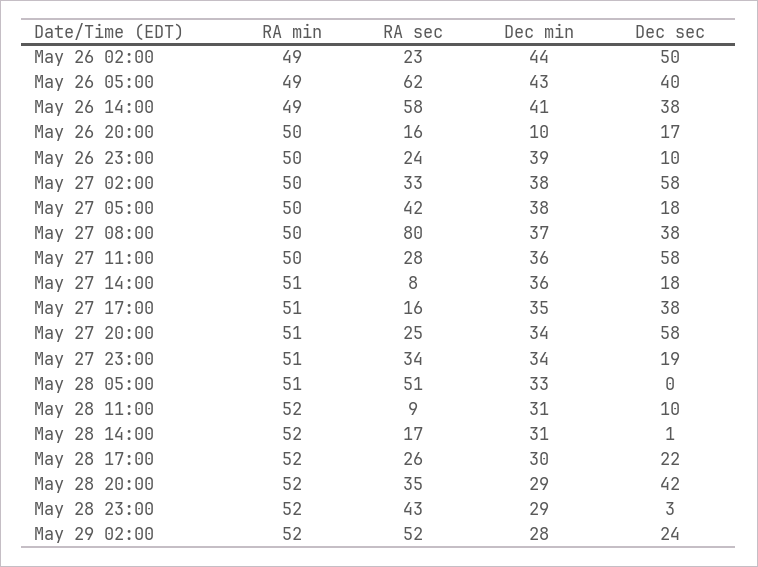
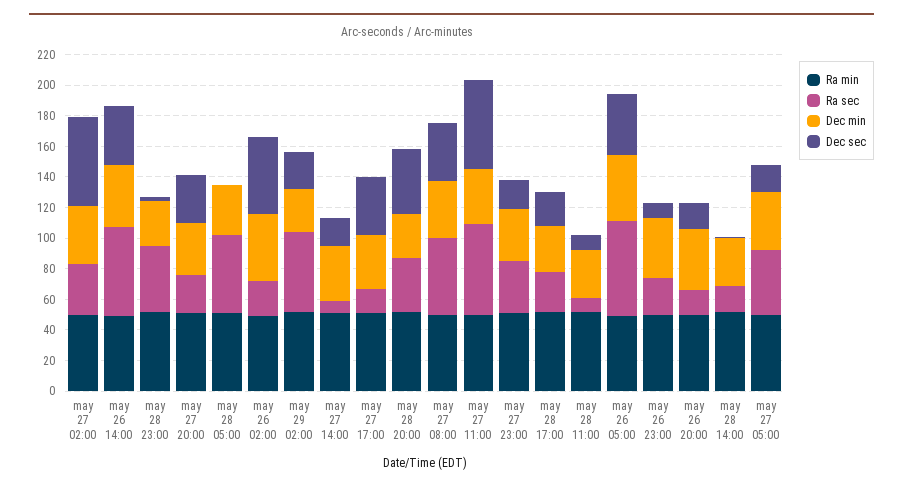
  {
    "RA min": {
      "May 26 02:00": 49,
      "May 26 05:00": 49,
      "May 26 14:00": 49,
      "May 26 20:00": 50,
      "May 26 23:00": 50,
      "May 27 02:00": 50,
      "May 27 05:00": 50,
      "May 27 08:00": 50,
      "May 27 11:00": 50,
      "May 27 14:00": 51,
      "May 27 17:00": 51,
      "May 27 20:00": 51,
      "May 27 23:00": 51,
      "May 28 05:00": 51,
      "May 28 11:00": 52,
      "May 28 14:00": 52,
      "May 28 17:00": 52,
      "May 28 20:00": 52,
      "May 28 23:00": 52,
      "May 29 02:00": 52
    },
    "RA sec": {
      "May 26 02:00": 23,
      "May 26 05:00": 62,
      "May 26 14:00": 58,
      "May 26 20:00": 16,
      "May 26 23:00": 24,
      "May 27 02:00": 33,
      "May 27 05:00": 42,
-     "May 27 08:00": 80,
+     "May 27 08:00": 50,
-     "May 27 11:00": 28,
+     "May 27 11:00": 60,
      "May 27 14:00": 8,
      "May 27 17:00": 16,
      "May 27 20:00": 25,
      "May 27 23:00": 34,
      "May 28 05:00": 51,
      "May 28 11:00": 9,
      "May 28 14:00": 17,
      "May 28 17:00": 26,
      "May 28 20:00": 35,
      "May 28 23:00": 43,
      "May 29 02:00": 52
    },
    "Dec min": {
      "May 26 02:00": 44,
      "May 26 05:00": 43,
      "May 26 14:00": 41,
-     "May 26 20:00": 10,
+     "May 26 20:00": 40,
      "May 26 23:00": 39,
      "May 27 02:00": 38,
      "May 27 05:00": 38,
      "May 27 08:00": 37,
      "May 27 11:00": 36,
      "May 27 14:00": 36,
      "May 27 17:00": 35,
      "May 27 20:00": 34,
      "May 27 23:00": 34,
      "May 28 05:00": 33,
      "May 28 11:00": 31,
      "May 28 14:00": 31,
      "May 28 17:00": 30,
      "May 28 20:00": 29,
      "May 28 23:00": 29,
      "May 29 02:00": 28
    },
    "Dec sec": {
      "May 26 02:00": 50,
      "May 26 05:00": 40,
      "May 26 14:00": 38,
      "May 26 20:00": 17,
      "May 26 23:00": 10,
      "May 27 02:00": 58,
      "May 27 05:00": 18,
      "May 27 08:00": 38,
      "May 27 11:00": 58,
      "May 27 14:00": 18,
      "May 27 17:00": 38,
-     "May 27 20:00": 58,
+     "May 27 20:00": 30,
      "May 27 23:00": 19,
      "May 28 05:00": 0,
      "May 28 11:00": 10,
      "May 28 14:00": 1,
      "May 28 17:00": 22,
      "May 28 20:00": 42,
      "May 28 23:00": 3,
      "May 29 02:00": 24
    }
  }

